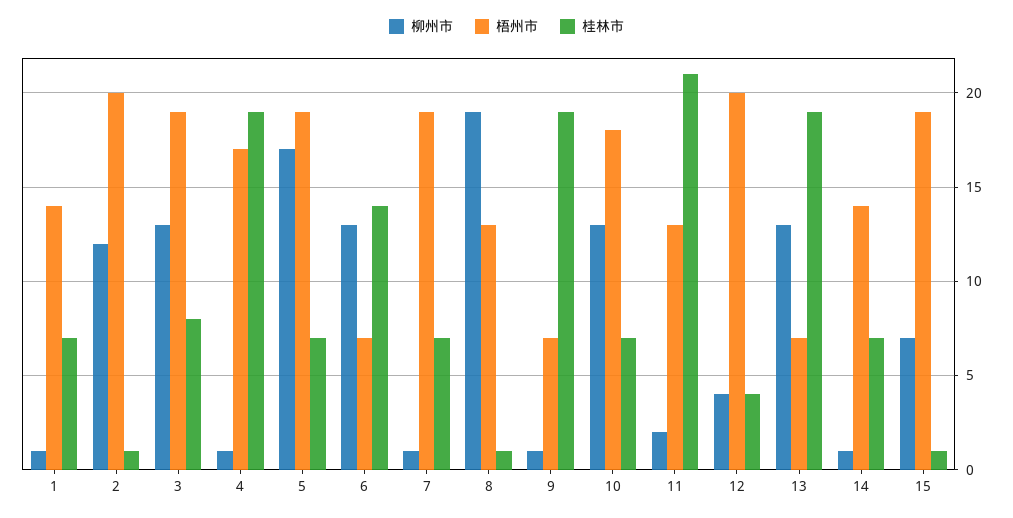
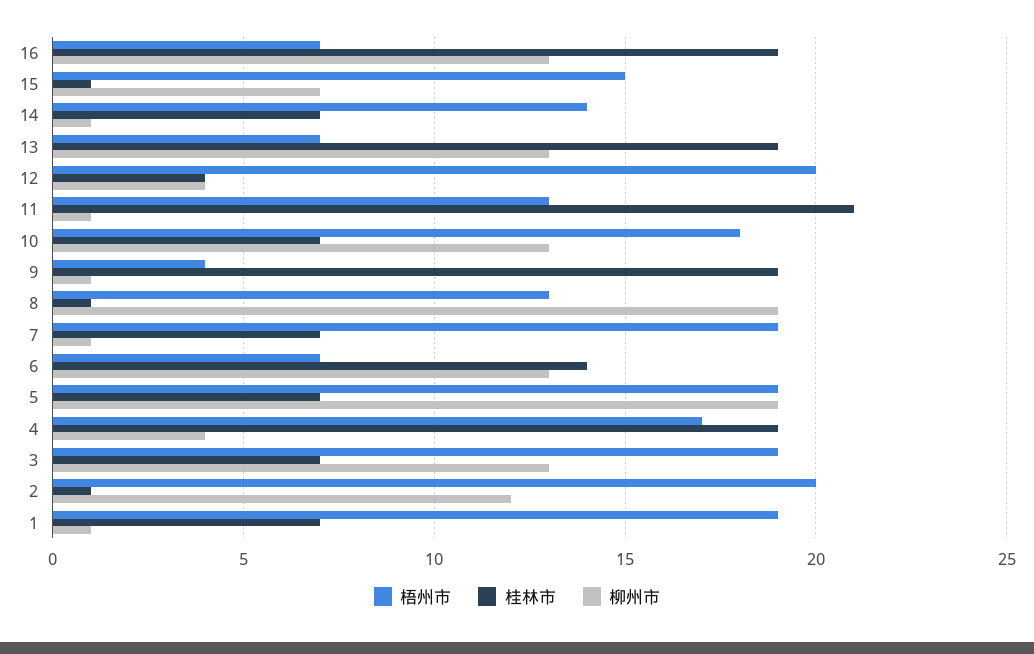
  {
    "柳州市": {
      "1": 1,
      "2": 12,
      "3": 13,
-     "4": 1,
+     "4": 4,
-     "5": 17,
+     "5": 19,
      "6": 13,
      "7": 1,
      "8": 19,
      "9": 1,
      "10": 13,
-     "11": 2,
+     "11": 1,
      "12": 4,
      "13": 13,
      "14": 1,
-     "15": 7
+     "15": 7,
+     "16": 13
    },
    "梧州市": {
-     "1": 14,
+     "1": 19,
      "2": 20,
      "3": 19,
      "4": 17,
      "5": 19,
      "6": 7,
      "7": 19,
      "8": 13,
-     "9": 7,
+     "9": 4,
      "10": 18,
      "11": 13,
      "12": 20,
      "13": 7,
      "14": 14,
-     "15": 19
+     "15": 15,
+     "16": 7
    },
    "桂林市": {
      "1": 7,
      "2": 1,
-     "3": 8,
+     "3": 7,
      "4": 19,
      "5": 7,
      "6": 14,
      "7": 7,
      "8": 1,
      "9": 19,
      "10": 7,
      "11": 21,
      "12": 4,
      "13": 19,
      "14": 7,
-     "15": 1
+     "15": 1,
+     "16": 19
    }
  }

